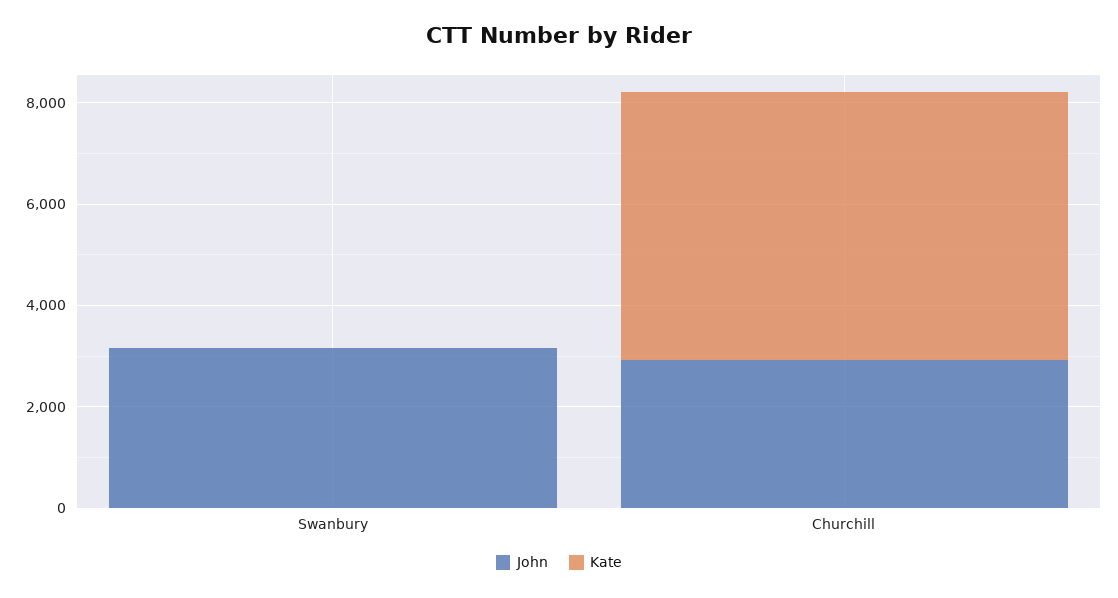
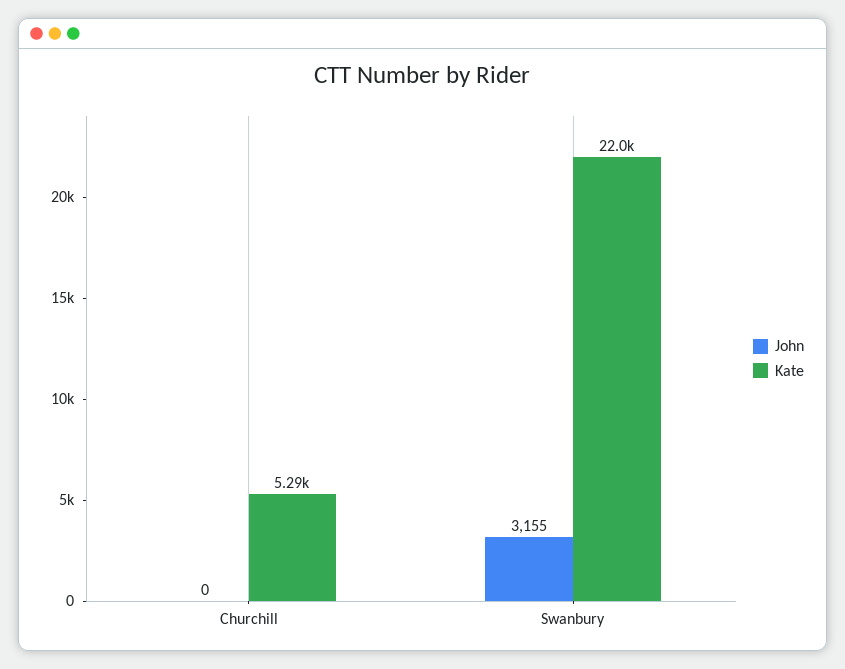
  {
    "John": {
      "Swanbury": 3155,
-     "Churchill": 3000
+     "Churchill": 0
    },
    "Kate": {
-     "Swanbury": 0,
+     "Swanbury": 22000,
      "Churchill": 5290
    }
  }

